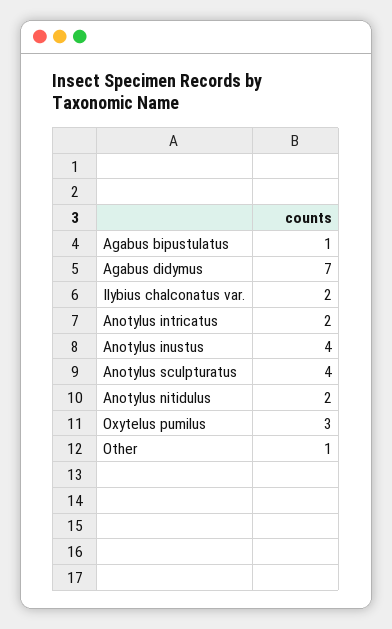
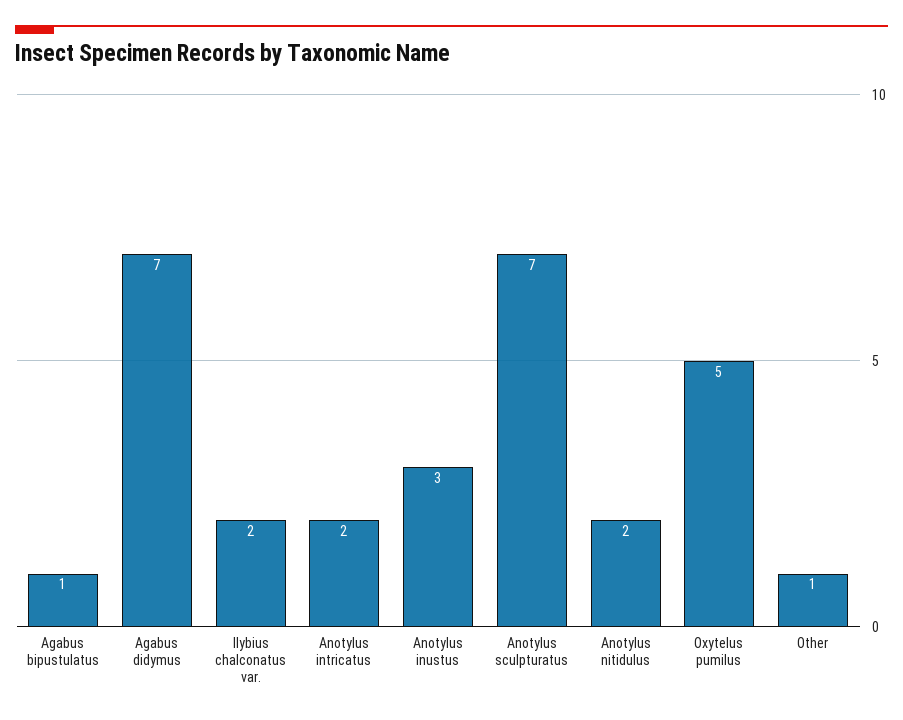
  {
    "Agabus bipustulatus": 1,
    "Agabus didymus": 7,
    "Ilybius chalconatus var.": 2,
    "Anotylus intricatus": 2,
-   "Anotylus inustus": 4,
+   "Anotylus inustus": 3,
-   "Anotylus sculpturatus": 4,
+   "Anotylus sculpturatus": 7,
    "Anotylus nitidulus": 2,
-   "Oxytelus pumilus": 3,
+   "Oxytelus pumilus": 5,
    "Other": 1
  }

